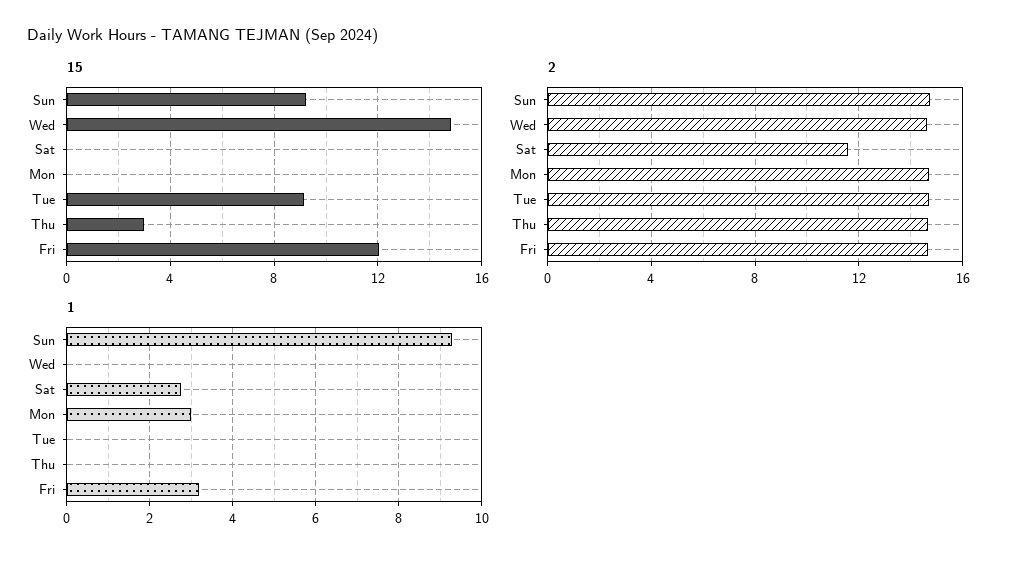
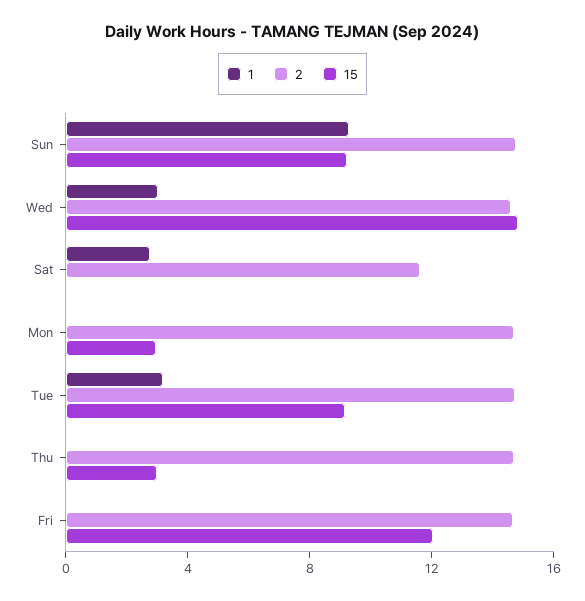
  {
    "15": {
      "Sun": 9,
      "Wed": 15,
      "Sat": 0,
-     "Mon": 0,
+     "Mon": 3,
      "Tue": 9,
      "Thu": 3,
      "Fri": 12
    },
    "2": {
      "Sun": 15,
      "Wed": 14.5,
      "Sat": 11.5,
      "Mon": 14.5,
      "Tue": 14.5,
      "Thu": 14.5,
      "Fri": 14.5
    },
    "1": {
      "Sun": 9.2,
-     "Wed": 0,
+     "Wed": 3,
      "Sat": 2.8,
-     "Mon": 3,
+     "Mon": 0,
-     "Tue": 0,
+     "Tue": 3,
      "Thu": 0,
-     "Fri": 3.2
+     "Fri": 0
    }
  }

